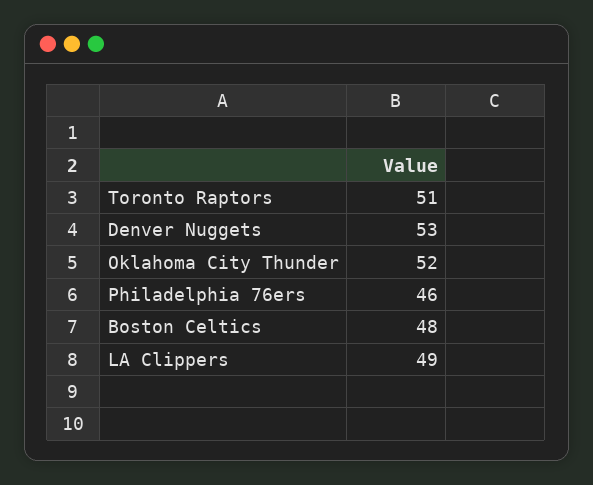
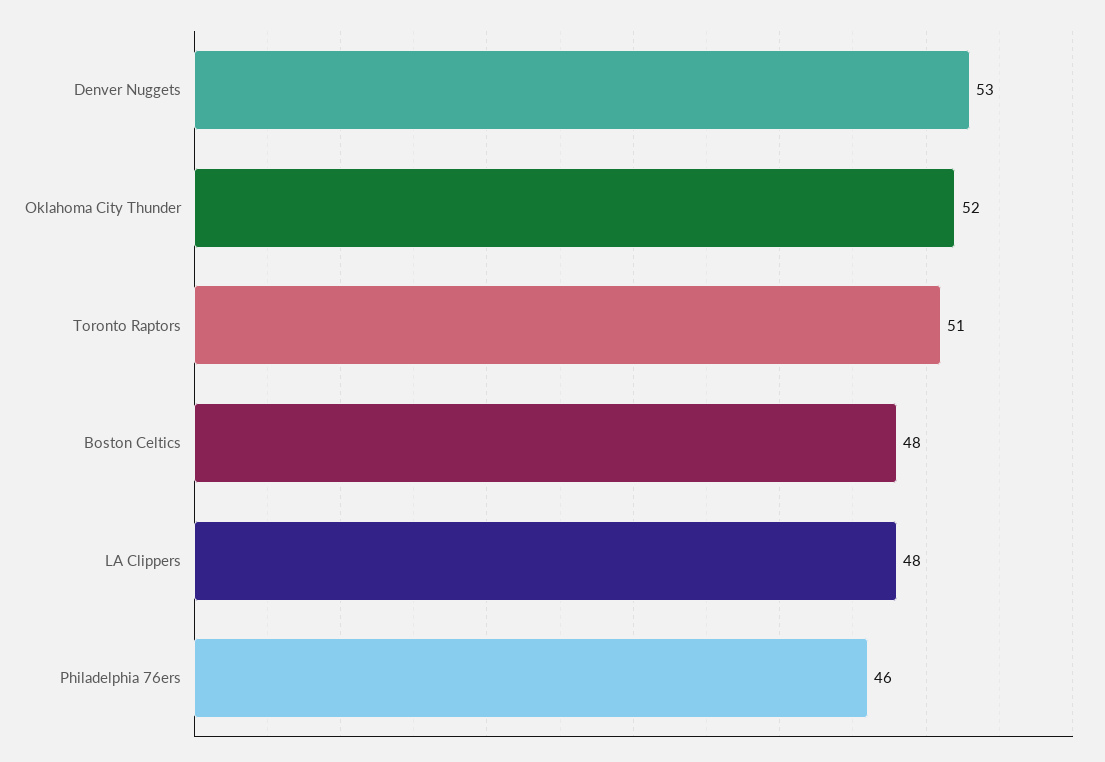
  {
    "Toronto Raptors": 51,
    "Denver Nuggets": 53,
    "Oklahoma City Thunder": 52,
    "Philadelphia 76ers": 46,
    "Boston Celtics": 48,
-   "LA Clippers": 49
+   "LA Clippers": 48
  }

